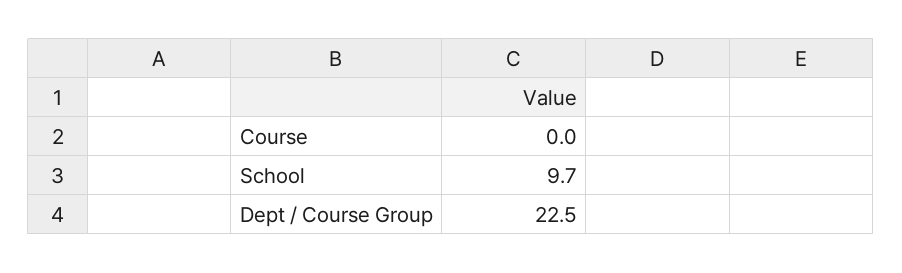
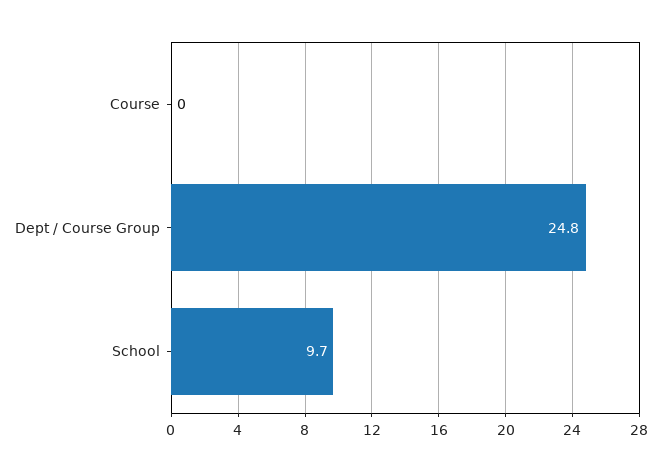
  {
    "Course": 0,
    "School": 9.7,
-   "Dept / Course Group": 22.5
+   "Dept / Course Group": 24.8
  }

